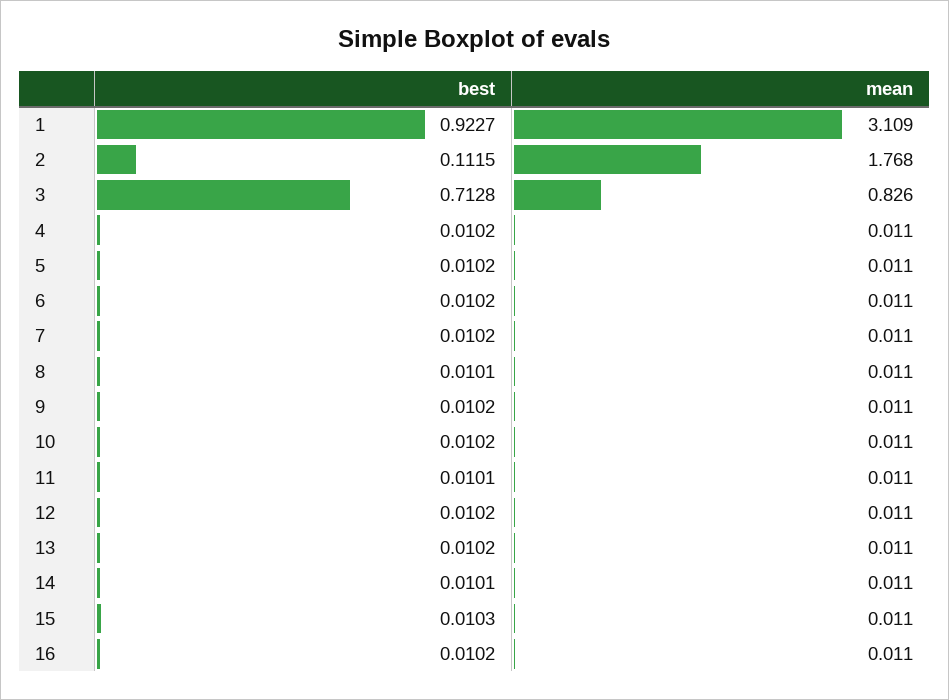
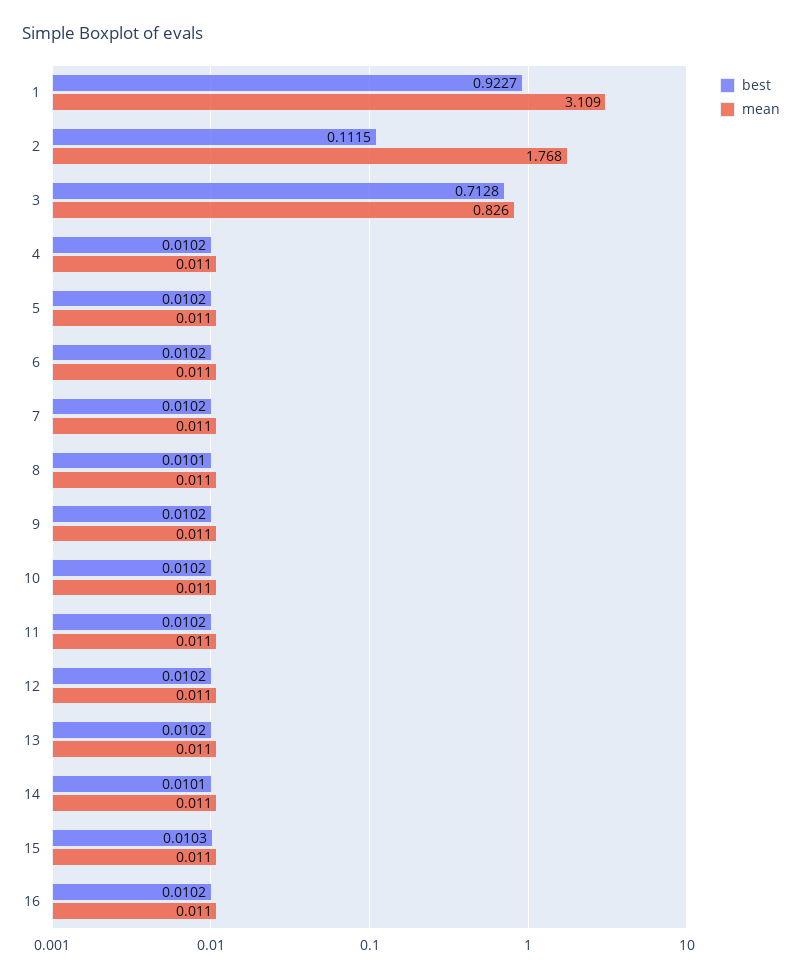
  {
    "best": {
      "1": 0.9227,
      "2": 0.1115,
      "3": 0.7128,
      "4": 0.0102,
      "5": 0.0102,
      "6": 0.0102,
      "7": 0.0102,
      "8": 0.0101,
      "9": 0.0102,
      "10": 0.0102,
-     "11": 0.0101,
+     "11": 0.0102,
      "12": 0.0102,
      "13": 0.0102,
      "14": 0.0101,
      "15": 0.0103,
      "16": 0.0102
    },
    "mean": {
      "1": 3.109,
      "2": 1.768,
      "3": 0.826,
      "4": 0.011,
      "5": 0.011,
      "6": 0.011,
      "7": 0.011,
      "8": 0.011,
      "9": 0.011,
      "10": 0.011,
      "11": 0.011,
      "12": 0.011,
      "13": 0.011,
      "14": 0.011,
      "15": 0.011,
      "16": 0.011
    }
  }

